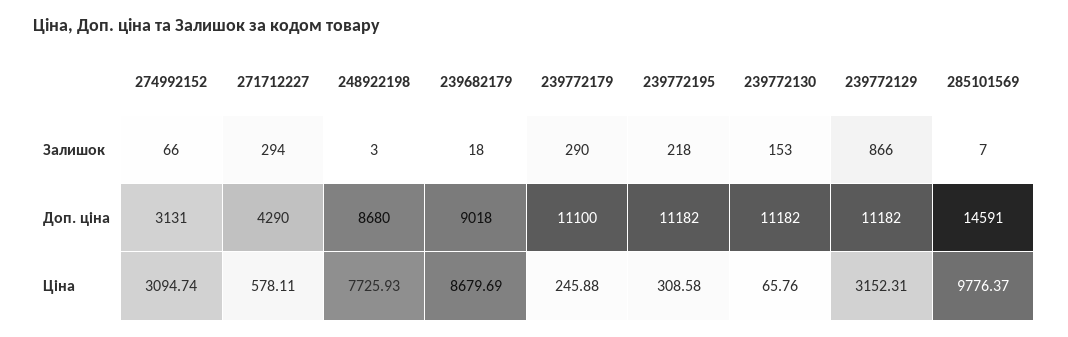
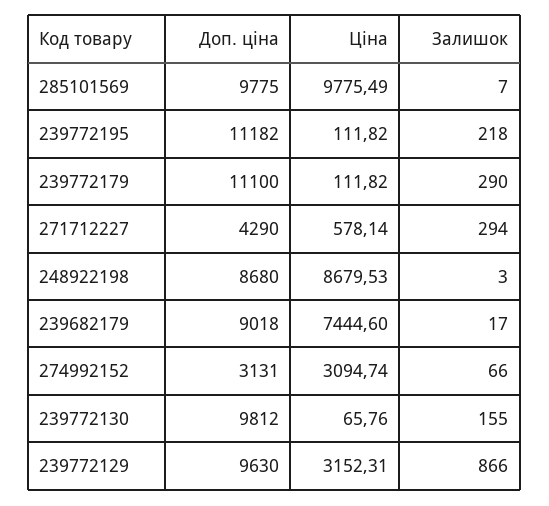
  {
    "274992152": {
      "Залишок": 66,
      "Доп. ціна": 3131,
      "Ціна": 3094.74
    },
    "271712227": {
      "Залишок": 294,
      "Доп. ціна": 4290,
-     "Ціна": 578.11
+     "Ціна": 578.14
    },
    "248922198": {
      "Залишок": 3,
      "Доп. ціна": 8680,
-     "Ціна": 7725.93
+     "Ціна": 8679.53
    },
    "239682179": {
-     "Залишок": 18,
+     "Залишок": 17,
      "Доп. ціна": 9018,
-     "Ціна": 8679.69
+     "Ціна": 7444.6
    },
    "239772179": {
      "Залишок": 290,
      "Доп. ціна": 11100,
-     "Ціна": 245.88
+     "Ціна": 111.82
    },
    "239772195": {
      "Залишок": 218,
      "Доп. ціна": 11182,
-     "Ціна": 308.58
+     "Ціна": 111.82
    },
    "239772130": {
-     "Залишок": 153,
+     "Залишок": 155,
-     "Доп. ціна": 11182,
+     "Доп. ціна": 9812,
      "Ціна": 65.76
    },
    "239772129": {
      "Залишок": 866,
-     "Доп. ціна": 11182,
+     "Доп. ціна": 9630,
      "Ціна": 3152.31
    },
    "285101569": {
      "Залишок": 7,
-     "Доп. ціна": 14591,
+     "Доп. ціна": 9775,
-     "Ціна": 9776.37
+     "Ціна": 9775.49
    }
  }

